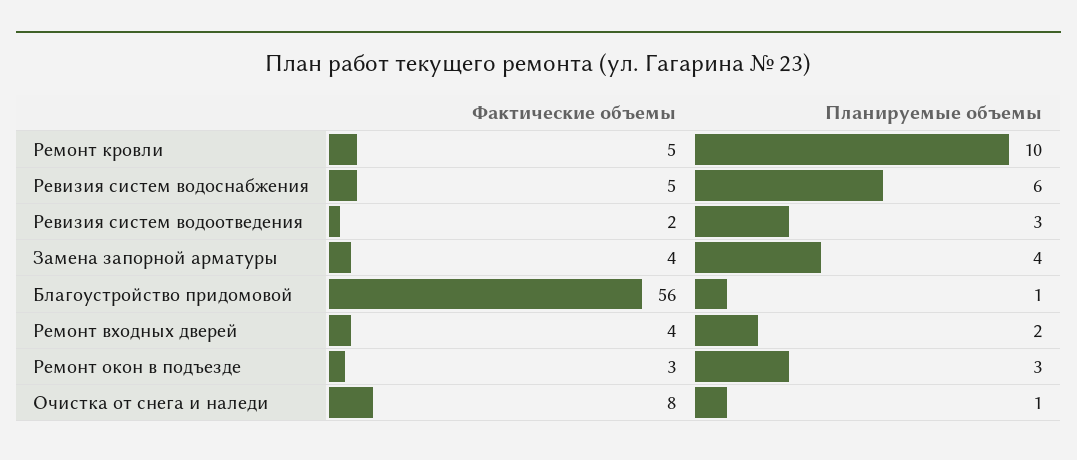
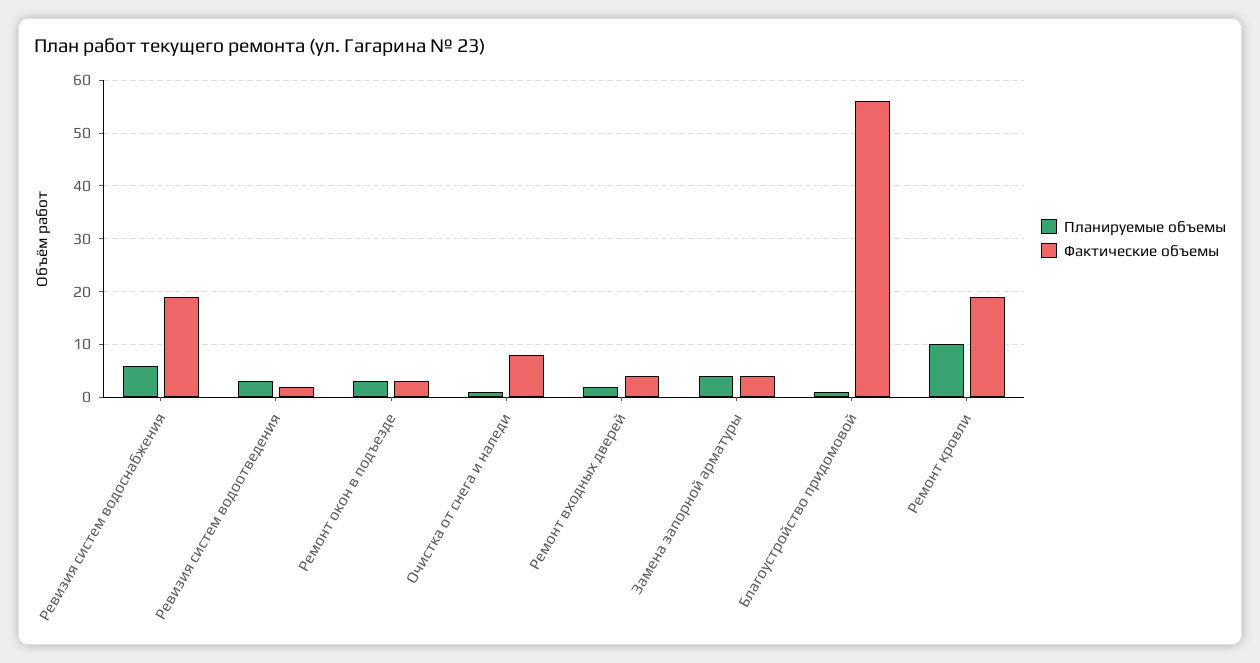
  {
    "Фактические объемы": {
-     "Ремонт кровли": 5,
+     "Ремонт кровли": 20,
-     "Ревизия систем водоснабжения": 5,
+     "Ревизия систем водоснабжения": 20,
      "Ревизия систем водоотведения": 2,
      "Замена запорной арматуры": 4,
      "Благоустройство придомовой": 56,
      "Ремонт входных дверей": 4,
      "Ремонт окон в подъезде": 3,
      "Очистка от снега и наледи": 8
    },
    "Планируемые объемы": {
      "Ремонт кровли": 10,
      "Ревизия систем водоснабжения": 6,
      "Ревизия систем водоотведения": 3,
      "Замена запорной арматуры": 4,
      "Благоустройство придомовой": 1,
      "Ремонт входных дверей": 2,
      "Ремонт окон в подъезде": 3,
      "Очистка от снега и наледи": 1
    }
  }

